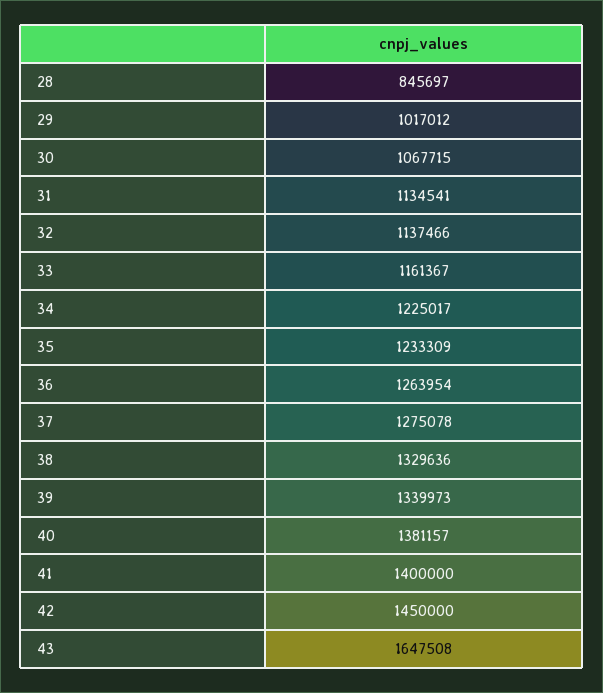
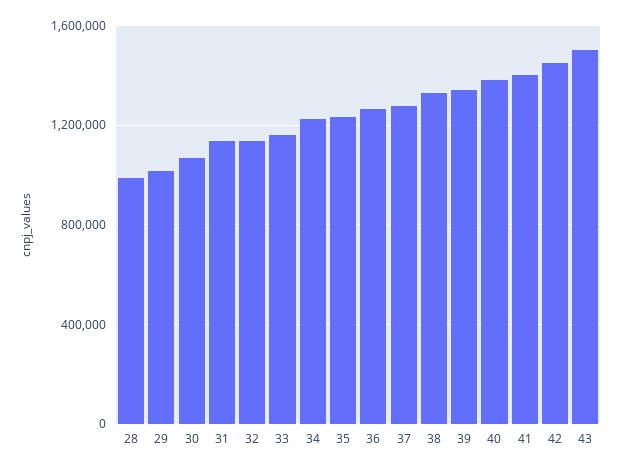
  {
-   "28": 845697,
+   "28": 1000000,
    "29": 1017012,
    "30": 1067715,
    "31": 1134541,
    "32": 1137466,
    "33": 1161367,
    "34": 1225017,
    "35": 1233309,
    "36": 1263954,
    "37": 1275078,
    "38": 1329636,
    "39": 1339973,
    "40": 1381157,
    "41": 1400000,
    "42": 1450000,
-   "43": 1647508
+   "43": 1500000
  }

